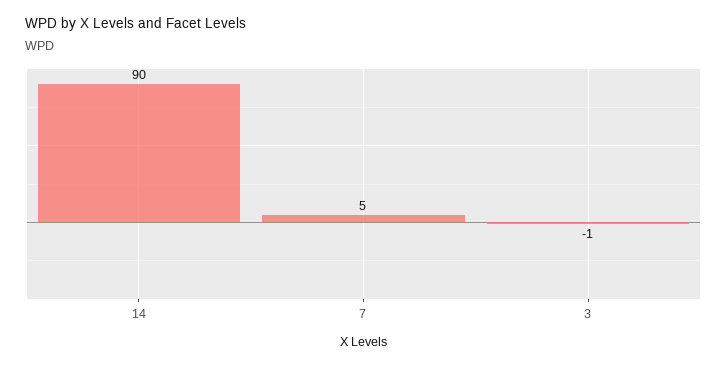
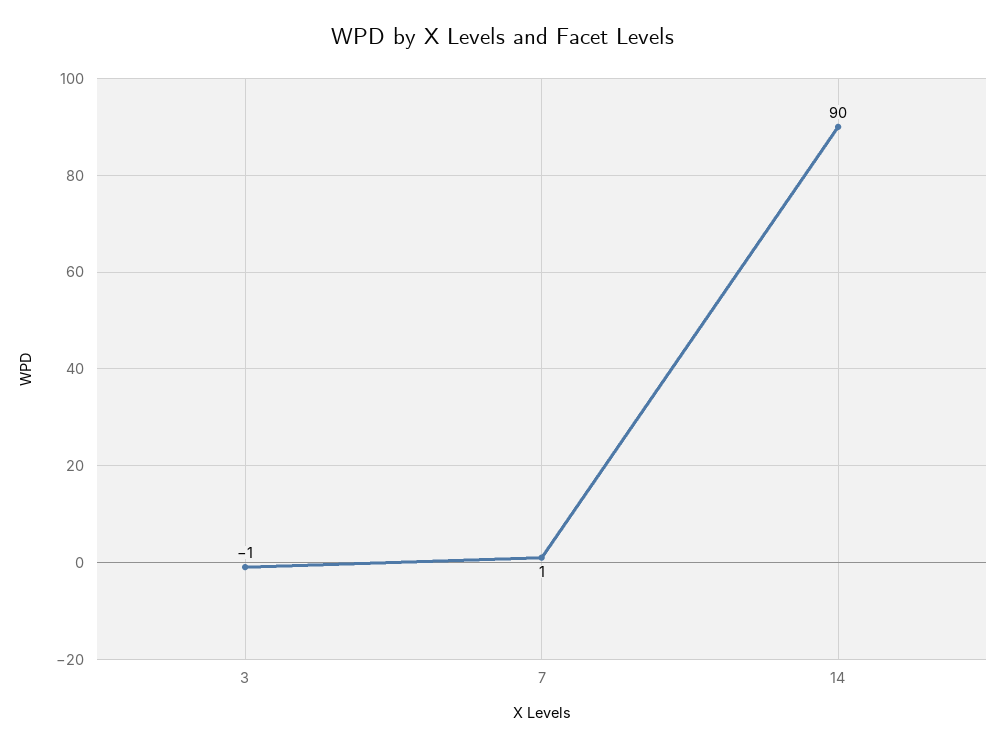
  {
    "14": 90,
-   "7": 5,
+   "7": 1,
    "3": -1
  }

